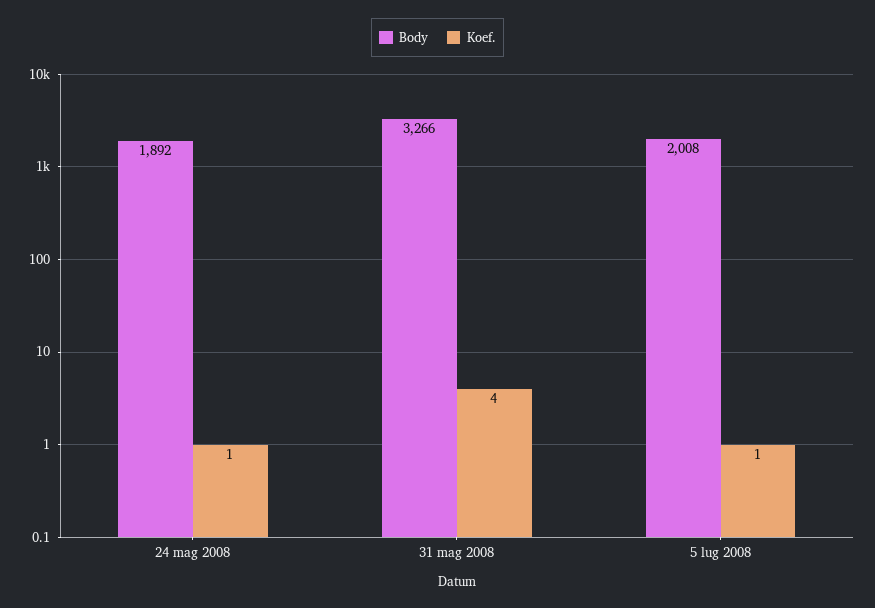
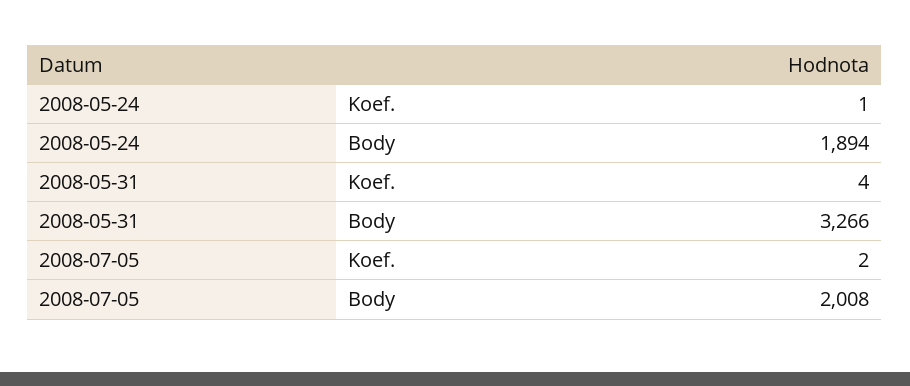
  {
    "Body": {
-     "24 mag 2008": 1892,
+     "24 mag 2008": 1894,
      "31 mag 2008": 3266,
      "5 lug 2008": 2008
    },
    "Koef.": {
      "24 mag 2008": 1,
      "31 mag 2008": 4,
-     "5 lug 2008": 1
+     "5 lug 2008": 2
    }
  }

